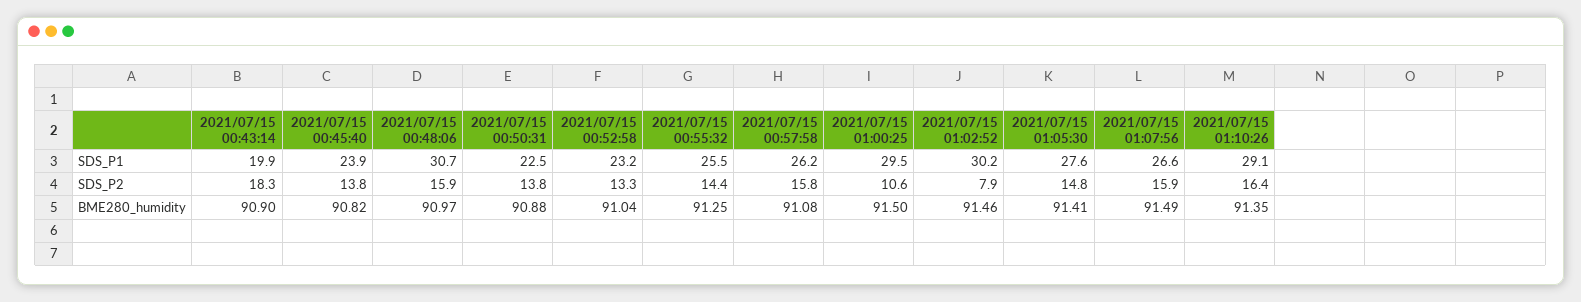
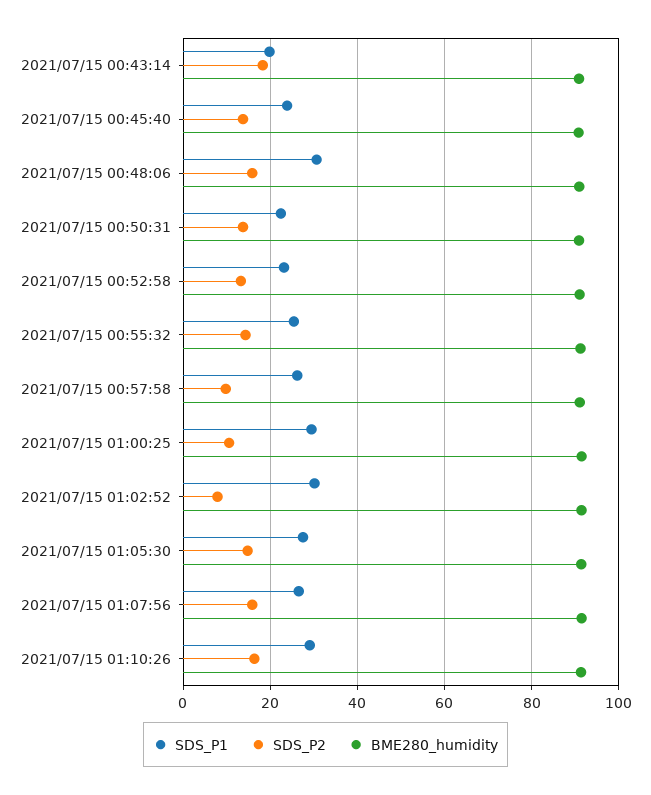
  {
    "SDS_P1": {
      "2021/07/15 00:43:14": 19.9,
      "2021/07/15 00:45:40": 23.9,
      "2021/07/15 00:48:06": 30.7,
      "2021/07/15 00:50:31": 22.5,
      "2021/07/15 00:52:58": 23.2,
      "2021/07/15 00:55:32": 25.5,
      "2021/07/15 00:57:58": 26.2,
      "2021/07/15 01:00:25": 29.5,
      "2021/07/15 01:02:52": 30.2,
      "2021/07/15 01:05:30": 27.6,
      "2021/07/15 01:07:56": 26.6,
      "2021/07/15 01:10:26": 29.1
    },
    "SDS_P2": {
      "2021/07/15 00:43:14": 18.3,
      "2021/07/15 00:45:40": 13.8,
      "2021/07/15 00:48:06": 15.9,
      "2021/07/15 00:50:31": 13.8,
      "2021/07/15 00:52:58": 13.3,
      "2021/07/15 00:55:32": 14.4,
-     "2021/07/15 00:57:58": 15.8,
+     "2021/07/15 00:57:58": 10,
      "2021/07/15 01:00:25": 10.6,
      "2021/07/15 01:02:52": 7.9,
      "2021/07/15 01:05:30": 14.8,
      "2021/07/15 01:07:56": 15.9,
      "2021/07/15 01:10:26": 16.4
    },
    "BME280_humidity": {
      "2021/07/15 00:43:14": 90.9,
      "2021/07/15 00:45:40": 90.82,
      "2021/07/15 00:48:06": 90.97,
      "2021/07/15 00:50:31": 90.88,
      "2021/07/15 00:52:58": 91.04,
      "2021/07/15 00:55:32": 91.25,
      "2021/07/15 00:57:58": 91.08,
      "2021/07/15 01:00:25": 91.5,
      "2021/07/15 01:02:52": 91.46,
      "2021/07/15 01:05:30": 91.41,
      "2021/07/15 01:07:56": 91.49,
      "2021/07/15 01:10:26": 91.35
    }
  }

